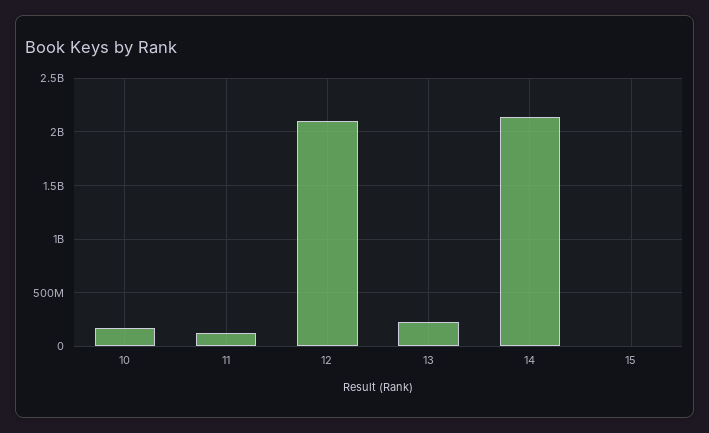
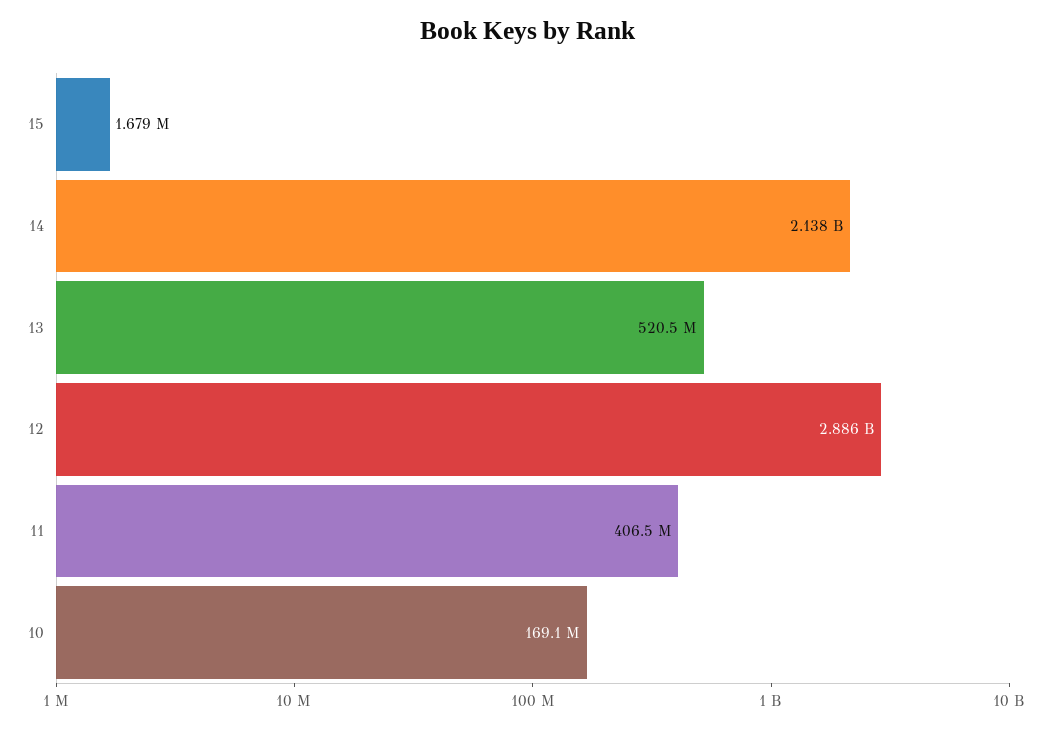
  {
    "10": 169100000,
-   "11": 100000000,
+   "11": 406500000,
-   "12": 2100000000,
+   "12": 2886000000,
-   "13": 200000000,
+   "13": 520500000,
    "14": 2138000000,
    "15": 1679000
  }

